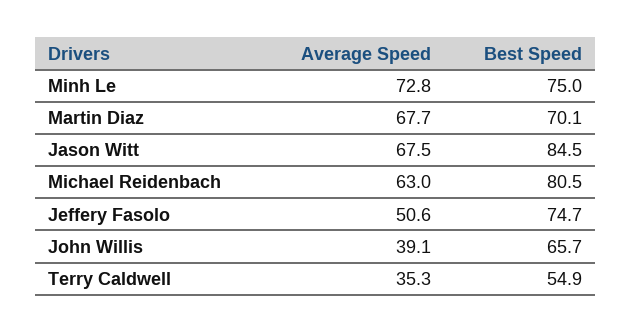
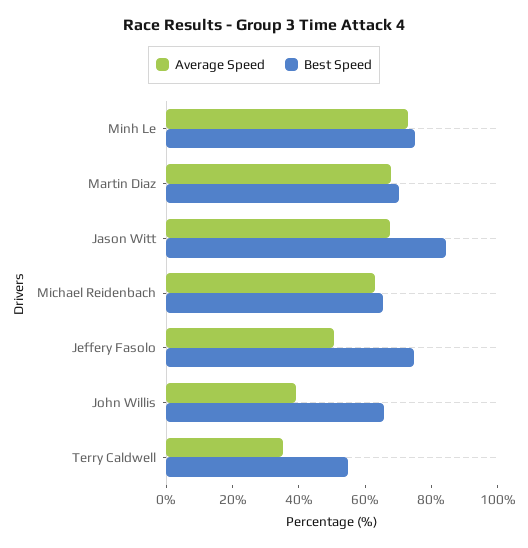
  {
    "Average Speed": {
      "Minh Le": 72.8,
      "Martin Diaz": 67.7,
      "Jason Witt": 67.5,
      "Michael Reidenbach": 63,
      "Jeffery Fasolo": 50.6,
      "John Willis": 39.1,
      "Terry Caldwell": 35.3
    },
    "Best Speed": {
      "Minh Le": 75,
      "Martin Diaz": 70.1,
      "Jason Witt": 84.5,
-     "Michael Reidenbach": 80.5,
+     "Michael Reidenbach": 65,
      "Jeffery Fasolo": 74.7,
      "John Willis": 65.7,
      "Terry Caldwell": 54.9
    }
  }

